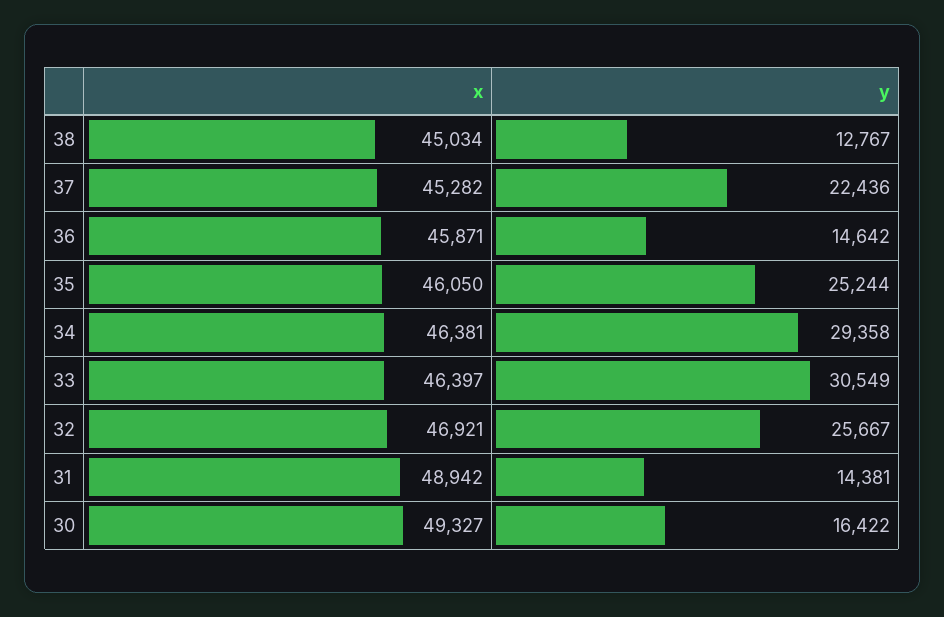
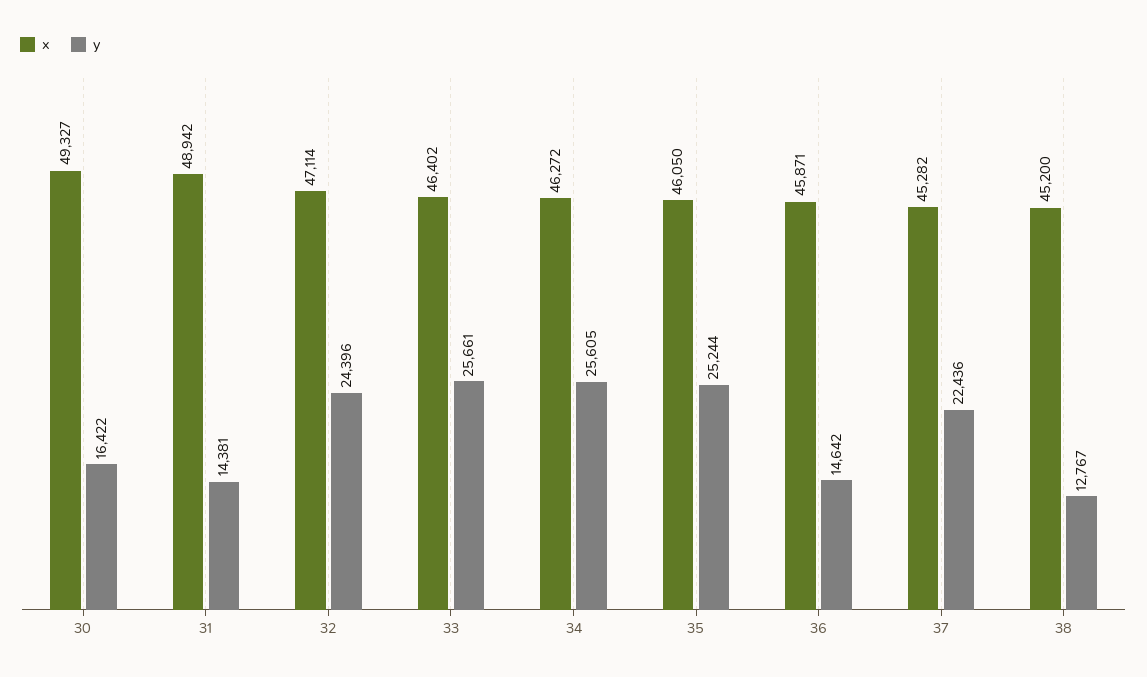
  {
    "x": {
-     "38": 45034,
+     "38": 45200,
      "37": 45282,
      "36": 45871,
      "35": 46050,
-     "34": 46381,
+     "34": 46272,
-     "33": 46397,
+     "33": 46402,
-     "32": 46921,
+     "32": 47114,
      "31": 48942,
      "30": 49327
    },
    "y": {
      "38": 12767,
      "37": 22436,
      "36": 14642,
      "35": 25244,
-     "34": 29358,
+     "34": 25605,
-     "33": 30549,
+     "33": 25661,
-     "32": 25667,
+     "32": 24396,
      "31": 14381,
      "30": 16422
    }
  }

